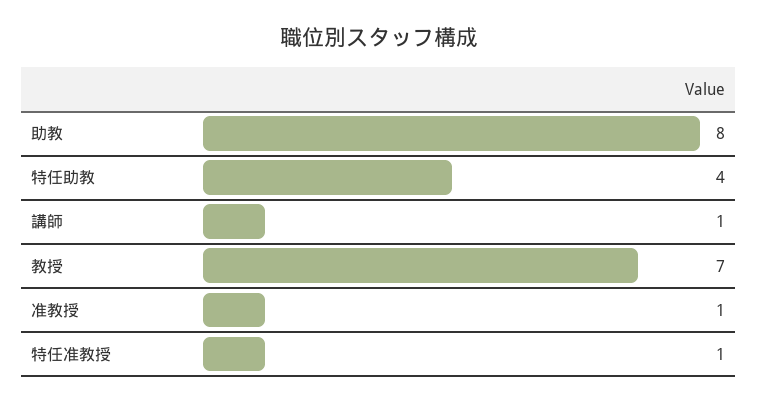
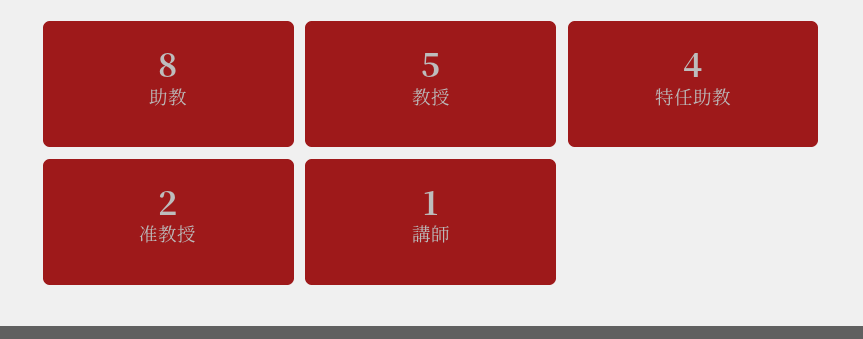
  {
    "助教": 8,
    "特任助教": 4,
    "講師": 1,
-   "教授": 7,
+   "教授": 5,
-   "准教授": 1,
+   "准教授": 2
-   "特任准教授": 1
  }

